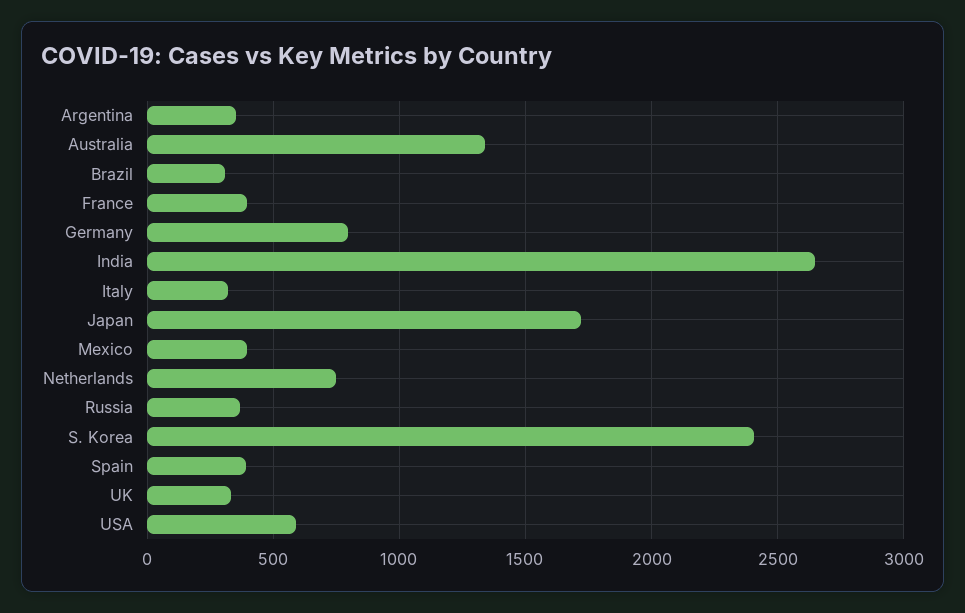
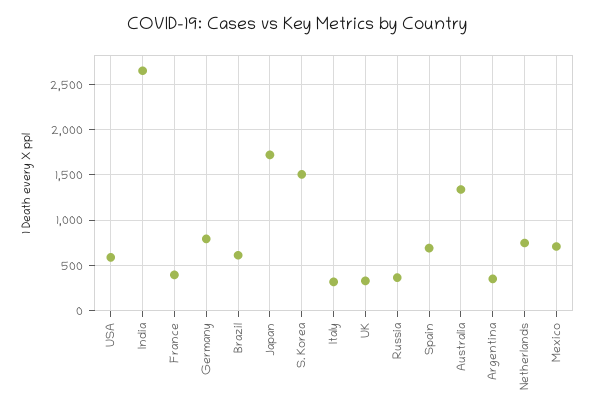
  {
    "Argentina": 350,
    "Australia": 1350,
-   "Brazil": 300,
+   "Brazil": 600,
    "France": 400,
    "Germany": 800,
    "India": 2650,
    "Italy": 300,
    "Japan": 1700,
-   "Mexico": 400,
+   "Mexico": 700,
    "Netherlands": 750,
    "Russia": 350,
-   "S. Korea": 2400,
+   "S. Korea": 1500,
-   "Spain": 400,
+   "Spain": 700,
    "UK": 350,
    "USA": 600
  }

